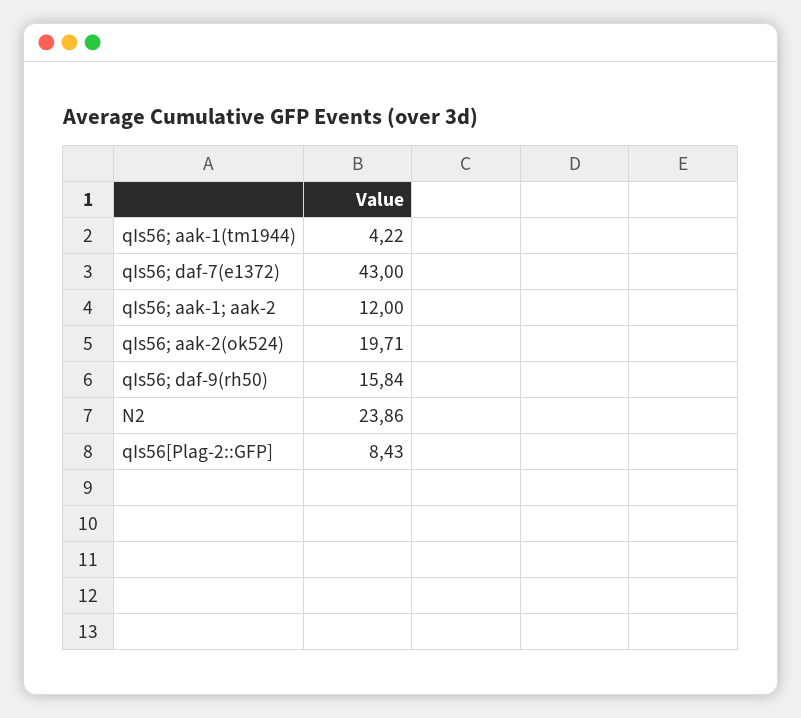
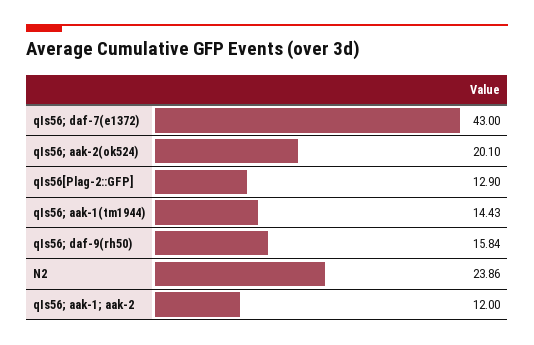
  {
-   "qIs56; aak-1(tm1944)": 4.22,
+   "qIs56; aak-1(tm1944)": 14.43,
    "qIs56; daf-7(e1372)": 43,
    "qIs56; aak-1; aak-2": 12,
-   "qIs56; aak-2(ok524)": 19.71,
+   "qIs56; aak-2(ok524)": 20.1,
    "qIs56; daf-9(rh50)": 15.84,
    "N2": 23.86,
-   "qIs56[Plag-2::GFP]": 8.43
+   "qIs56[Plag-2::GFP]": 12.9
  }

